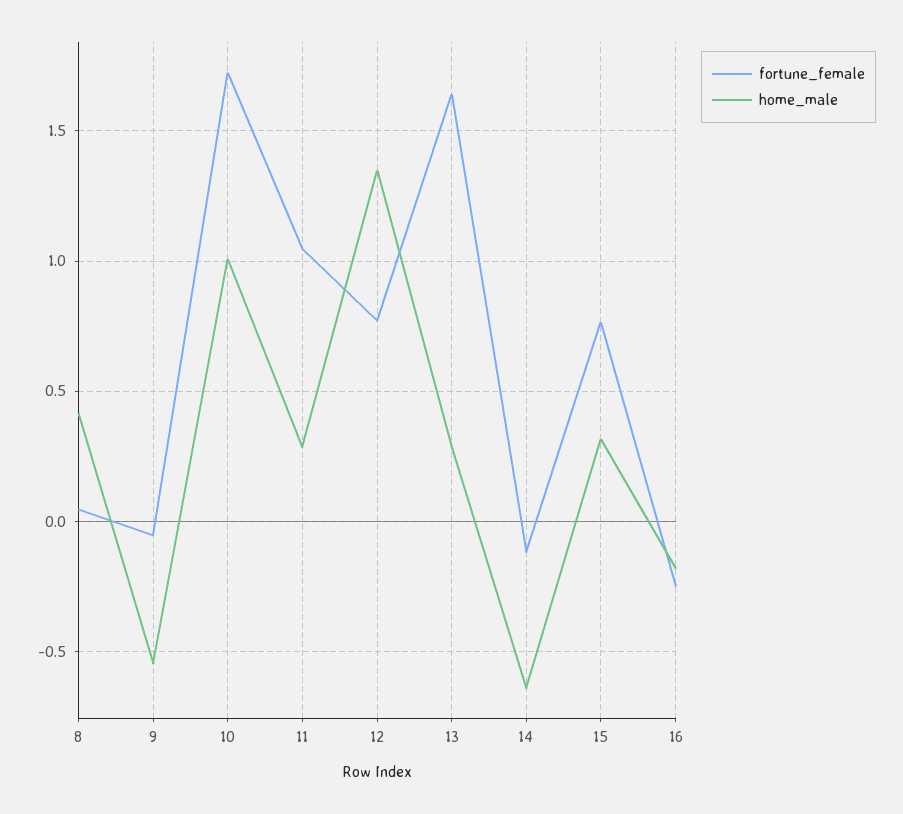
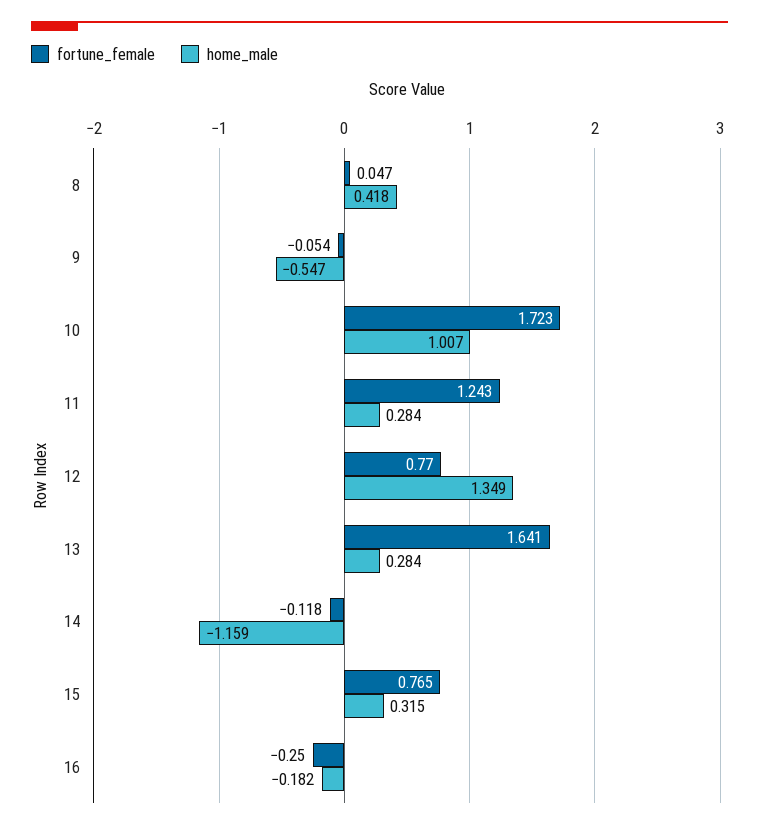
  {
    "fortune_female": {
      "8": 0.047,
      "9": -0.054,
      "10": 1.723,
-     "11": 1.05,
+     "11": 1.243,
      "12": 0.77,
      "13": 1.641,
      "14": -0.118,
      "15": 0.765,
      "16": -0.25
    },
    "home_male": {
      "8": 0.418,
      "9": -0.547,
      "10": 1.007,
      "11": 0.284,
      "12": 1.349,
      "13": 0.284,
-     "14": -0.65,
+     "14": -1.159,
      "15": 0.315,
      "16": -0.182
    }
  }

